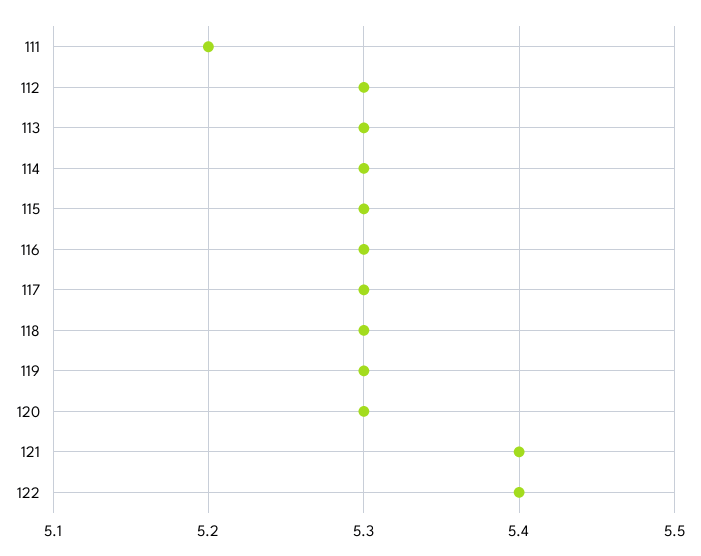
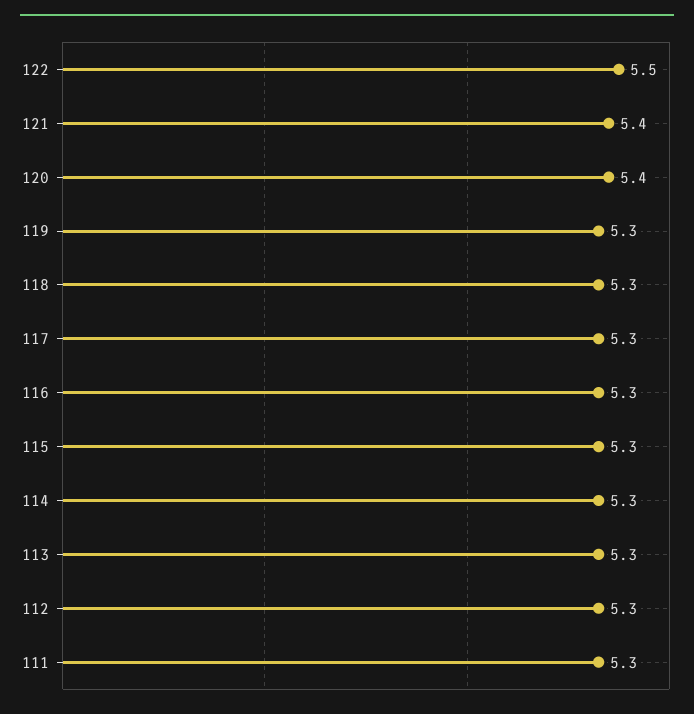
  {
-   "111": 5.2,
+   "111": 5.3,
    "112": 5.3,
    "113": 5.3,
    "114": 5.3,
    "115": 5.3,
    "116": 5.3,
    "117": 5.3,
    "118": 5.3,
    "119": 5.3,
-   "120": 5.3,
+   "120": 5.4,
    "121": 5.4,
-   "122": 5.4
+   "122": 5.5
  }

